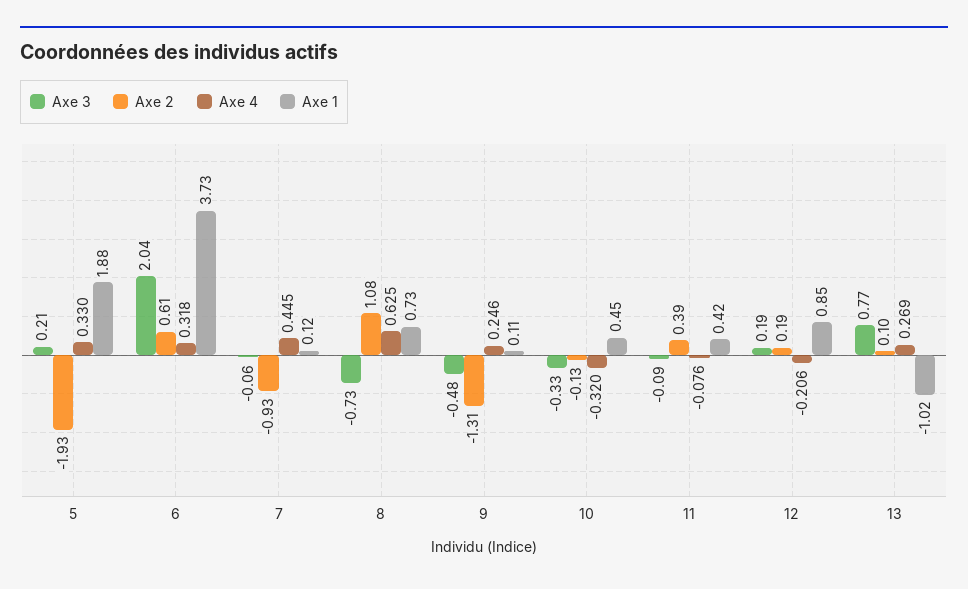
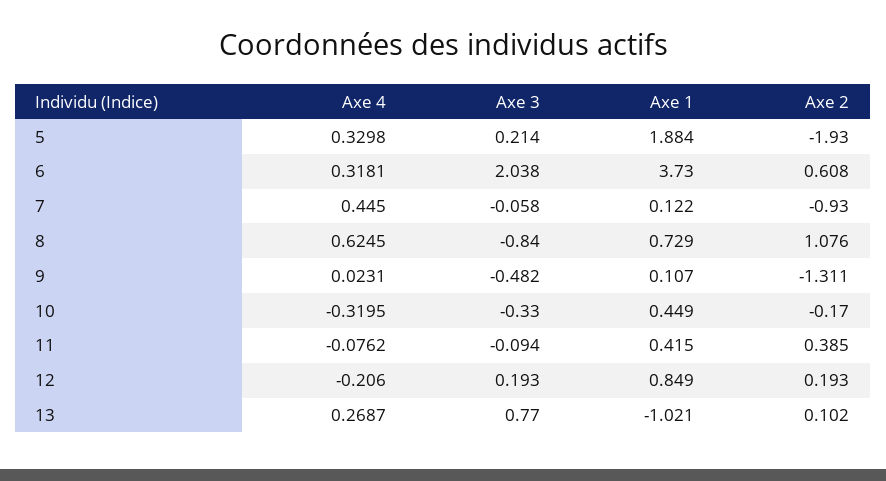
  {
    "Axe 3": {
      "5": 0.214,
      "6": 2.038,
      "7": -0.058,
-     "8": -0.73,
+     "8": -0.84,
      "9": -0.482,
      "10": -0.33,
      "11": -0.094,
      "12": 0.193,
      "13": 0.77
    },
    "Axe 2": {
      "5": -1.93,
      "6": 0.608,
      "7": -0.93,
      "8": 1.076,
      "9": -1.311,
-     "10": -0.13,
+     "10": -0.17,
      "11": 0.385,
      "12": 0.193,
      "13": 0.102
    },
    "Axe 4": {
      "5": 0.3298,
      "6": 0.3181,
      "7": 0.445,
      "8": 0.6245,
-     "9": 0.246,
+     "9": 0.0231,
      "10": -0.3195,
      "11": -0.0762,
      "12": -0.206,
      "13": 0.2687
    },
    "Axe 1": {
      "5": 1.884,
      "6": 3.73,
      "7": 0.122,
      "8": 0.729,
      "9": 0.107,
      "10": 0.449,
      "11": 0.415,
      "12": 0.849,
      "13": -1.021
    }
  }

